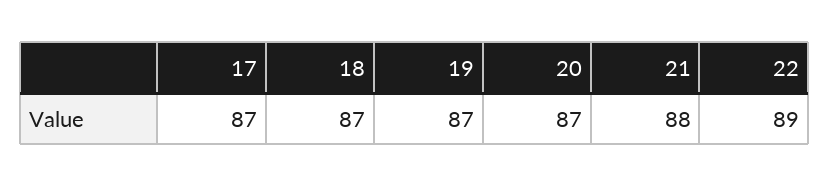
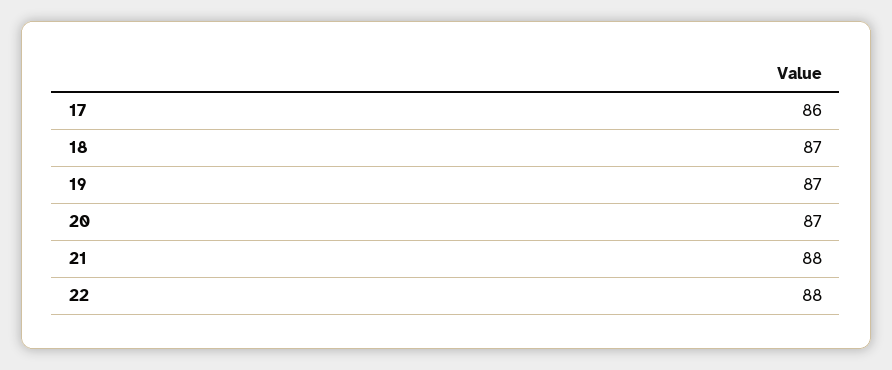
  {
-   "17": 87,
+   "17": 86,
    "18": 87,
    "19": 87,
    "20": 87,
    "21": 88,
-   "22": 89
+   "22": 88
  }

